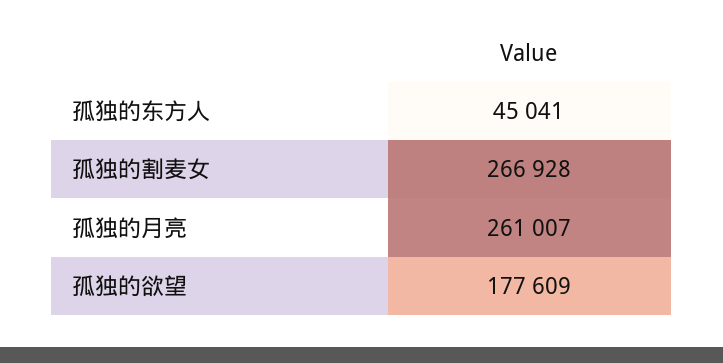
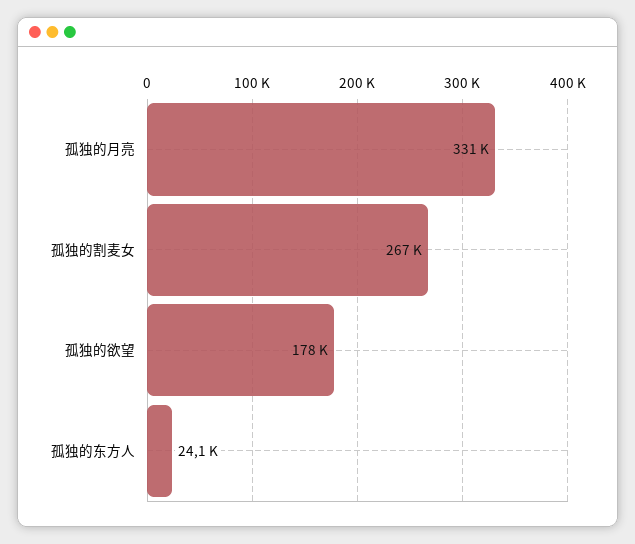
  {
-   "孤独的东方人": 45041,
+   "孤独的东方人": 24100,
    "孤独的割麦女": 266928,
-   "孤独的月亮": 261007,
+   "孤独的月亮": 331000,
    "孤独的欲望": 177609
  }

